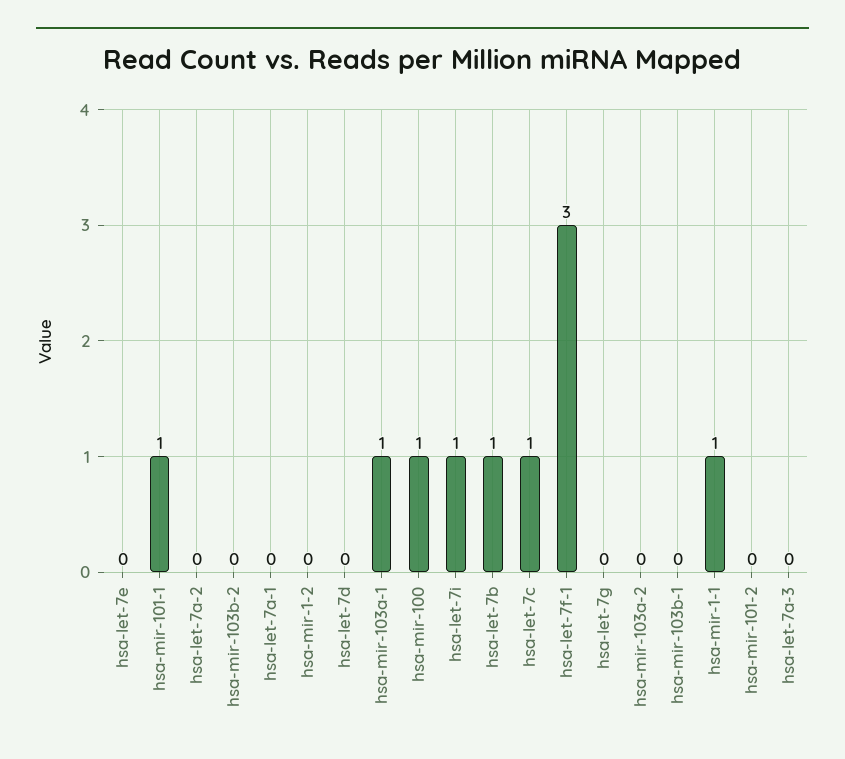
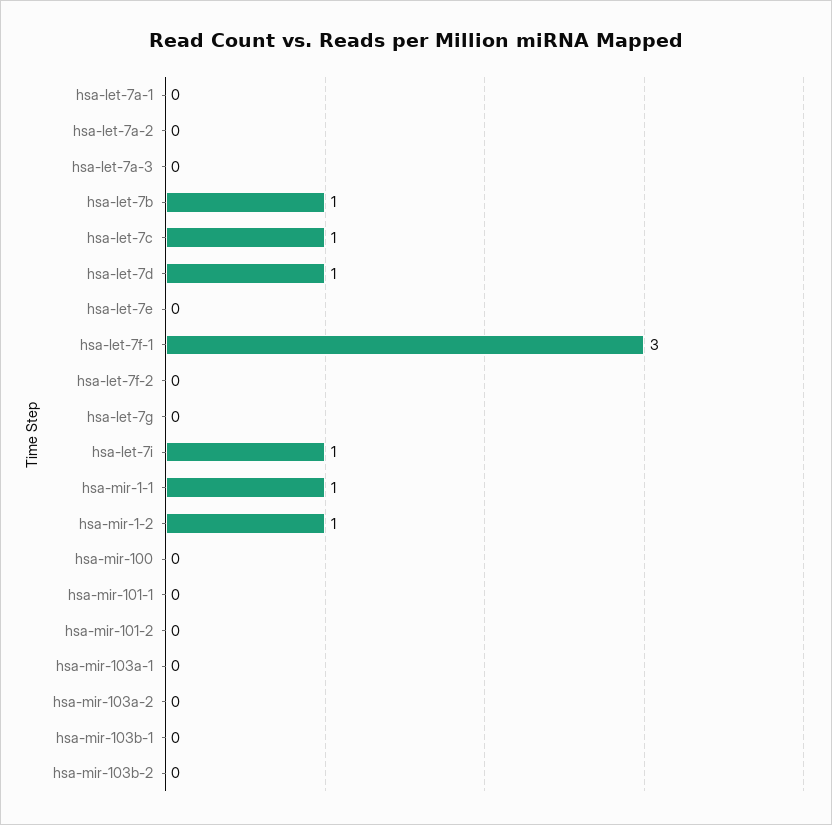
  {
    "hsa-let-7e": 0,
-   "hsa-mir-101-1": 1,
+   "hsa-mir-101-1": 0,
    "hsa-let-7a-2": 0,
    "hsa-mir-103b-2": 0,
    "hsa-let-7a-1": 0,
-   "hsa-mir-1-2": 0,
+   "hsa-mir-1-2": 1,
-   "hsa-let-7d": 0,
+   "hsa-let-7d": 1,
-   "hsa-mir-103a-1": 1,
+   "hsa-mir-103a-1": 0,
-   "hsa-mir-100": 1,
+   "hsa-mir-100": 0,
    "hsa-let-7i": 1,
    "hsa-let-7b": 1,
    "hsa-let-7c": 1,
    "hsa-let-7f-1": 3,
    "hsa-let-7g": 0,
    "hsa-mir-103a-2": 0,
    "hsa-mir-103b-1": 0,
    "hsa-mir-1-1": 1,
    "hsa-mir-101-2": 0,
-   "hsa-let-7a-3": 0
+   "hsa-let-7a-3": 0,
+   "hsa-let-7f-2": 0
  }

